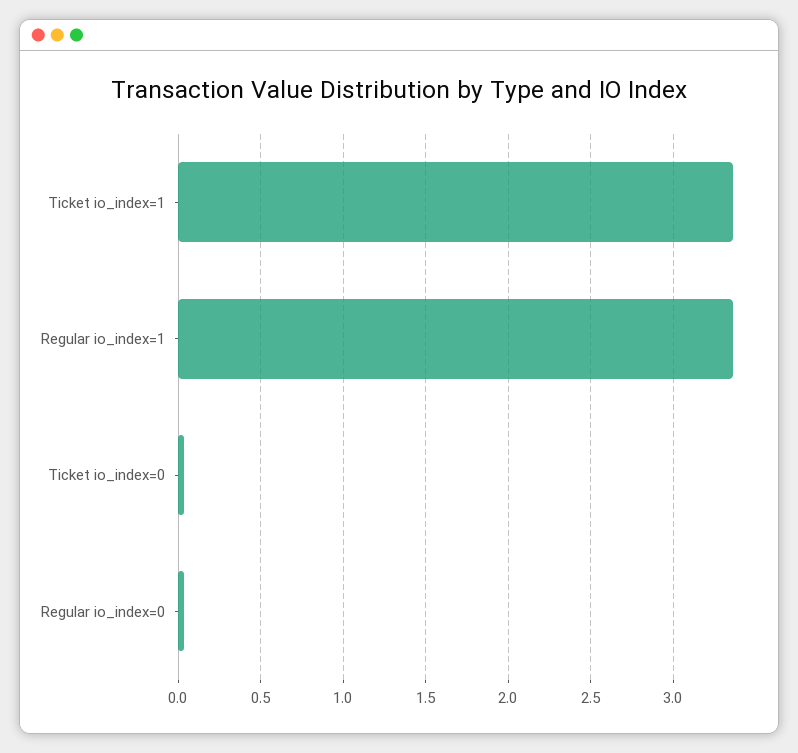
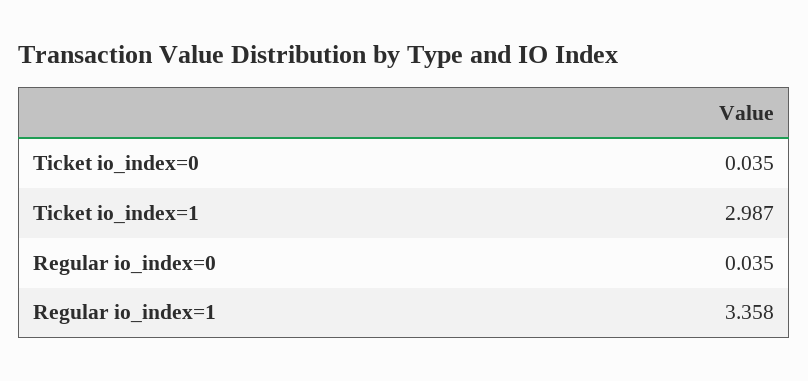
  {
-   "Ticket io_index=1": 3.35,
+   "Ticket io_index=1": 2.987,
    "Regular io_index=1": 3.358,
    "Ticket io_index=0": 0.035,
    "Regular io_index=0": 0.035
  }

